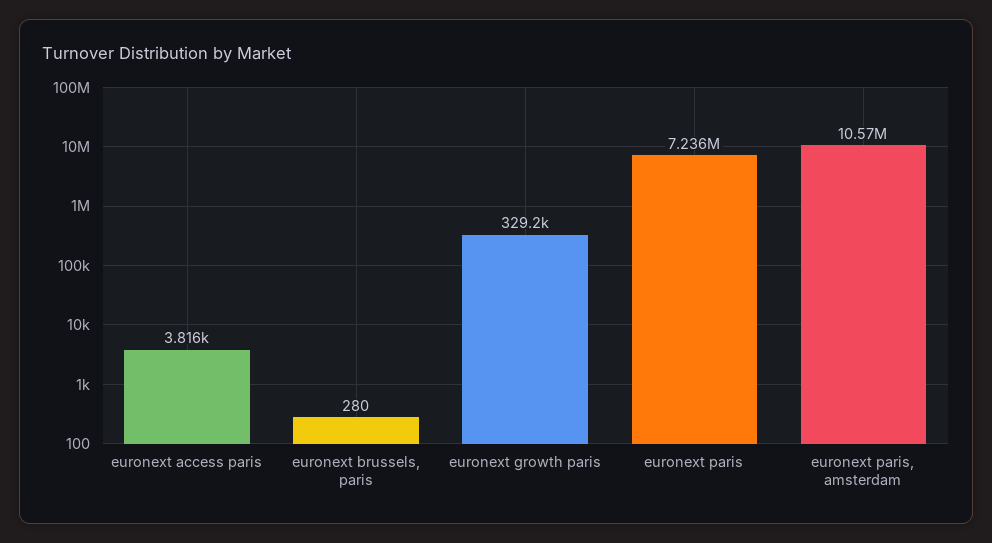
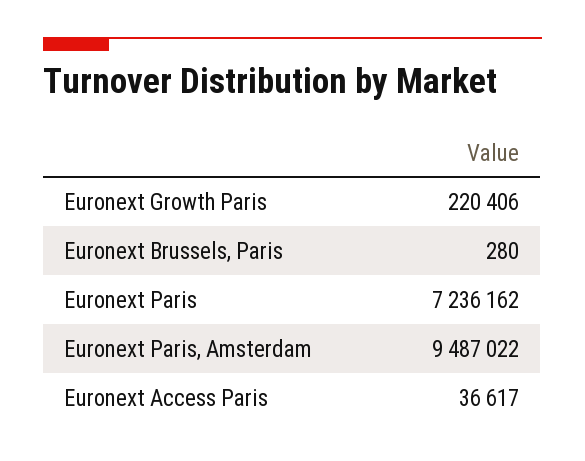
  {
-   "euronext access paris": 3816,
+   "euronext access paris": 36617,
    "euronext brussels, paris": 280,
-   "euronext growth paris": 329200,
+   "euronext growth paris": 220406,
    "euronext paris": 7236162,
-   "euronext paris, amsterdam": 10570000
+   "euronext paris, amsterdam": 9487022
  }

